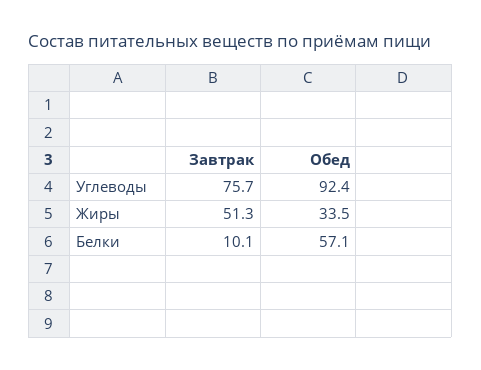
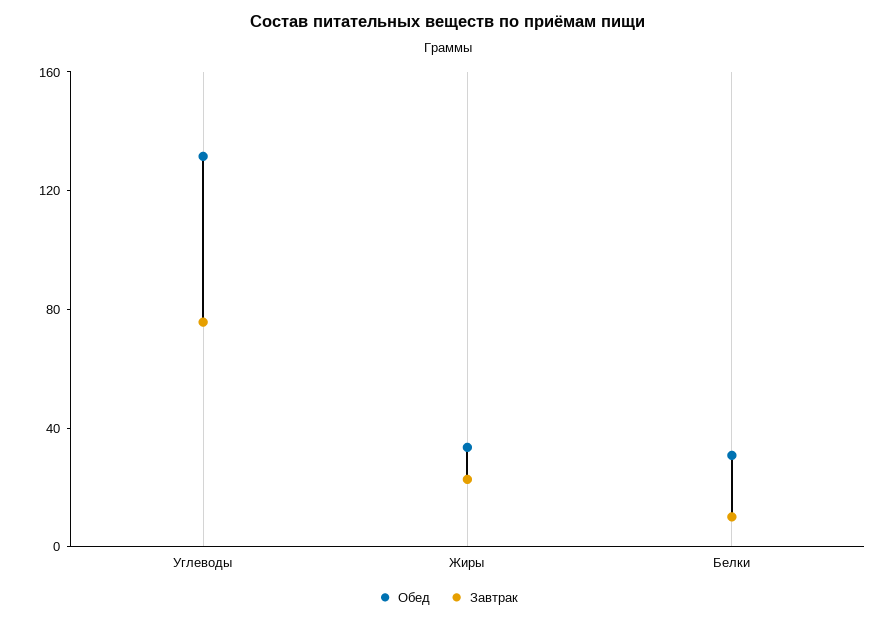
  {
    "Завтрак": {
      "Углеводы": 75.7,
-     "Жиры": 51.3,
+     "Жиры": 20,
      "Белки": 10.1
    },
    "Обед": {
-     "Углеводы": 92.4,
+     "Углеводы": 130,
      "Жиры": 33.5,
-     "Белки": 57.1
+     "Белки": 30
    }
  }

